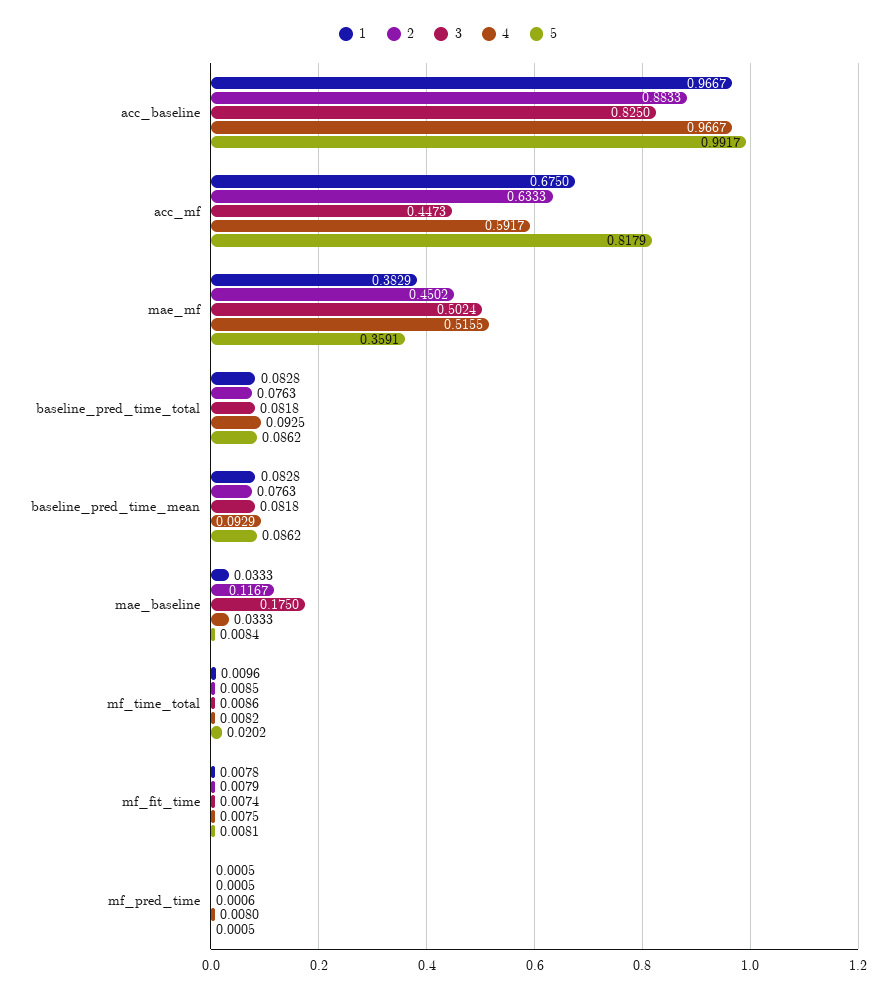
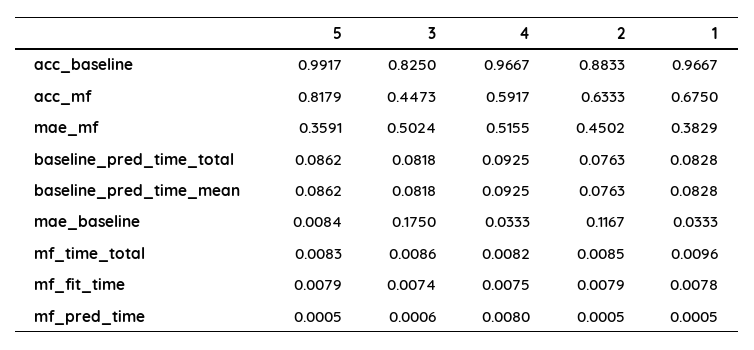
  {
    "1": {
      "acc_baseline": 0.9667,
      "acc_mf": 0.675,
      "mae_mf": 0.3829,
      "baseline_pred_time_total": 0.0828,
      "baseline_pred_time_mean": 0.0828,
      "mae_baseline": 0.0333,
      "mf_time_total": 0.0096,
      "mf_fit_time": 0.0078,
      "mf_pred_time": 0.0005
    },
    "2": {
      "acc_baseline": 0.8833,
      "acc_mf": 0.6333,
      "mae_mf": 0.4502,
      "baseline_pred_time_total": 0.0763,
      "baseline_pred_time_mean": 0.0763,
      "mae_baseline": 0.1167,
      "mf_time_total": 0.0085,
      "mf_fit_time": 0.0079,
      "mf_pred_time": 0.0005
    },
    "3": {
      "acc_baseline": 0.825,
      "acc_mf": 0.4473,
      "mae_mf": 0.5024,
      "baseline_pred_time_total": 0.0818,
      "baseline_pred_time_mean": 0.0818,
      "mae_baseline": 0.175,
      "mf_time_total": 0.0086,
      "mf_fit_time": 0.0074,
      "mf_pred_time": 0.0006
    },
    "4": {
      "acc_baseline": 0.9667,
      "acc_mf": 0.5917,
      "mae_mf": 0.5155,
      "baseline_pred_time_total": 0.0925,
-     "baseline_pred_time_mean": 0.0929,
+     "baseline_pred_time_mean": 0.0925,
      "mae_baseline": 0.0333,
      "mf_time_total": 0.0082,
      "mf_fit_time": 0.0075,
      "mf_pred_time": 0.008
    },
    "5": {
      "acc_baseline": 0.9917,
      "acc_mf": 0.8179,
      "mae_mf": 0.3591,
      "baseline_pred_time_total": 0.0862,
      "baseline_pred_time_mean": 0.0862,
      "mae_baseline": 0.0084,
-     "mf_time_total": 0.0202,
+     "mf_time_total": 0.0083,
-     "mf_fit_time": 0.0081,
+     "mf_fit_time": 0.0079,
      "mf_pred_time": 0.0005
    }
  }

